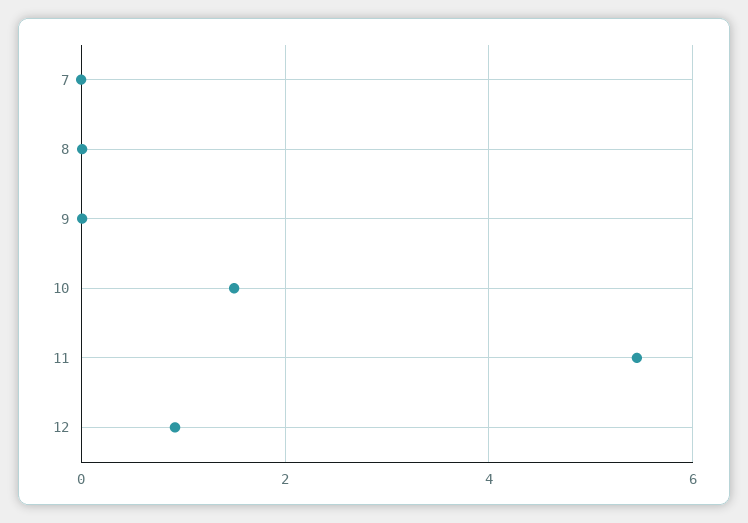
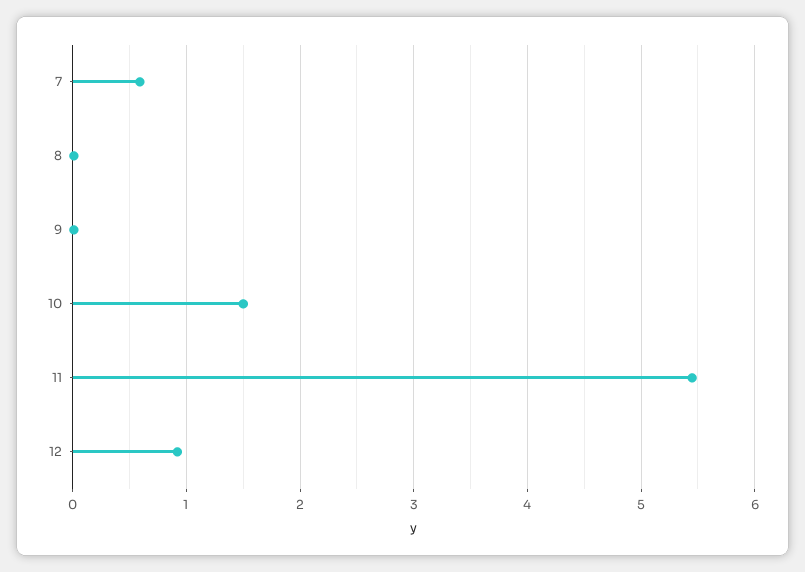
  {
-   "7": 0,
+   "7": 0.6,
    "8": 0,
    "9": 0,
    "10": 1.5,
    "11": 5.5,
    "12": 0.9
  }

